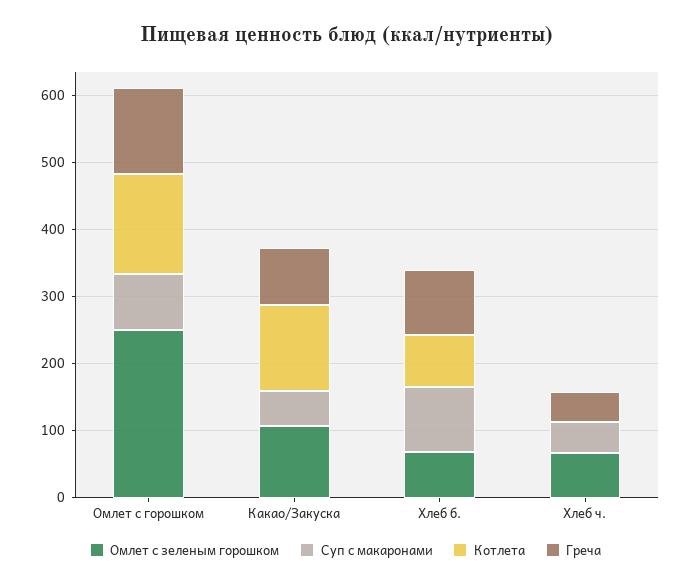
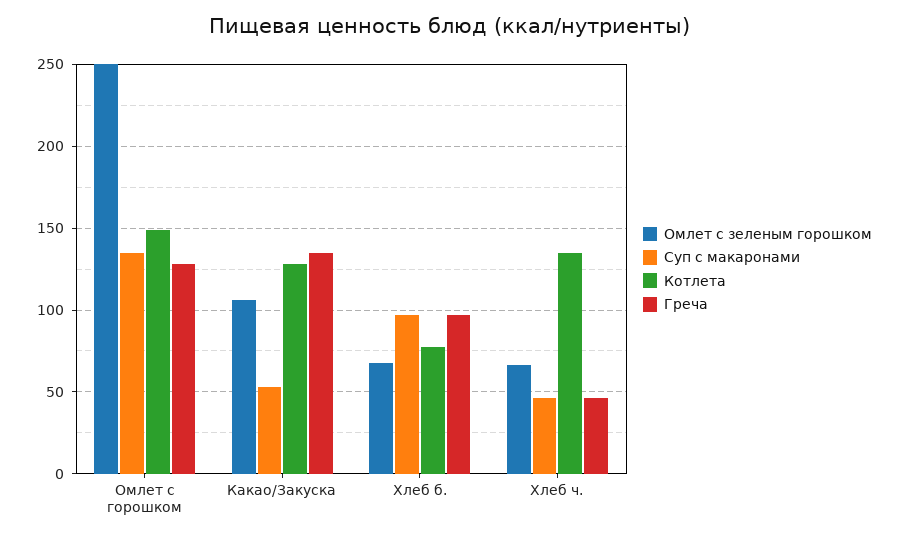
  {
    "Омлет с зеленым горошком": {
      "Омлет с горошком": 250,
      "Какао/Закуска": 105,
      "Хлеб б.": 70,
      "Хлеб ч.": 65
    },
    "Суп с макаронами": {
-     "Омлет с горошком": 80,
+     "Омлет с горошком": 135,
      "Какао/Закуска": 55,
      "Хлеб б.": 95,
      "Хлеб ч.": 45
    },
    "Котлета": {
      "Омлет с горошком": 150,
      "Какао/Закуска": 130,
      "Хлеб б.": 80,
-     "Хлеб ч.": 0
+     "Хлеб ч.": 135
    },
    "Греча": {
      "Омлет с горошком": 130,
-     "Какао/Закуска": 80,
+     "Какао/Закуска": 135,
      "Хлеб б.": 95,
      "Хлеб ч.": 45
    }
  }

